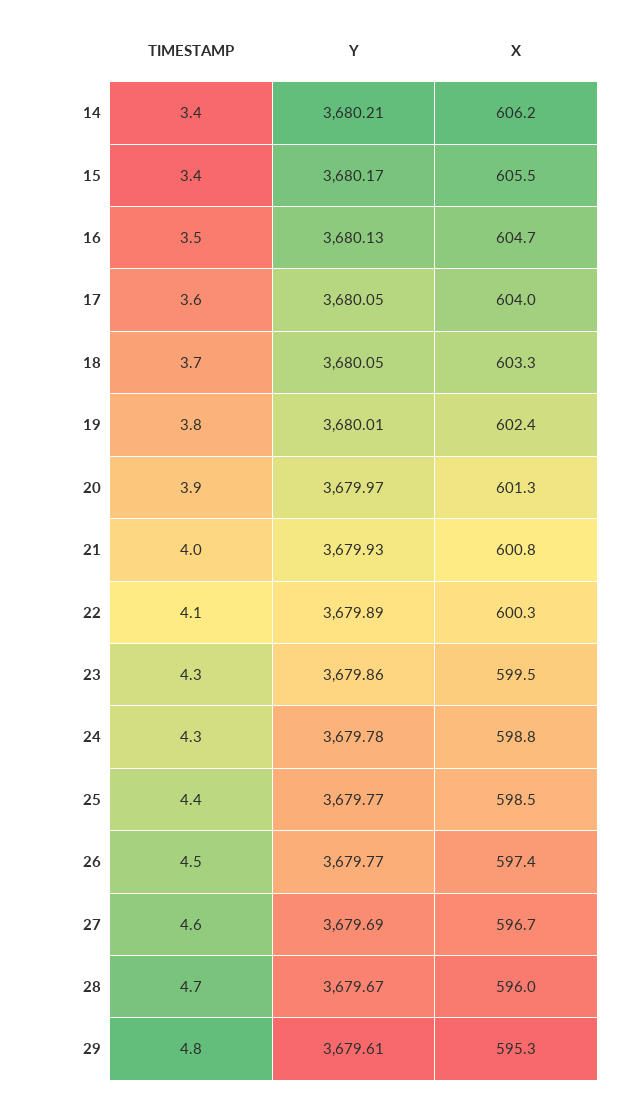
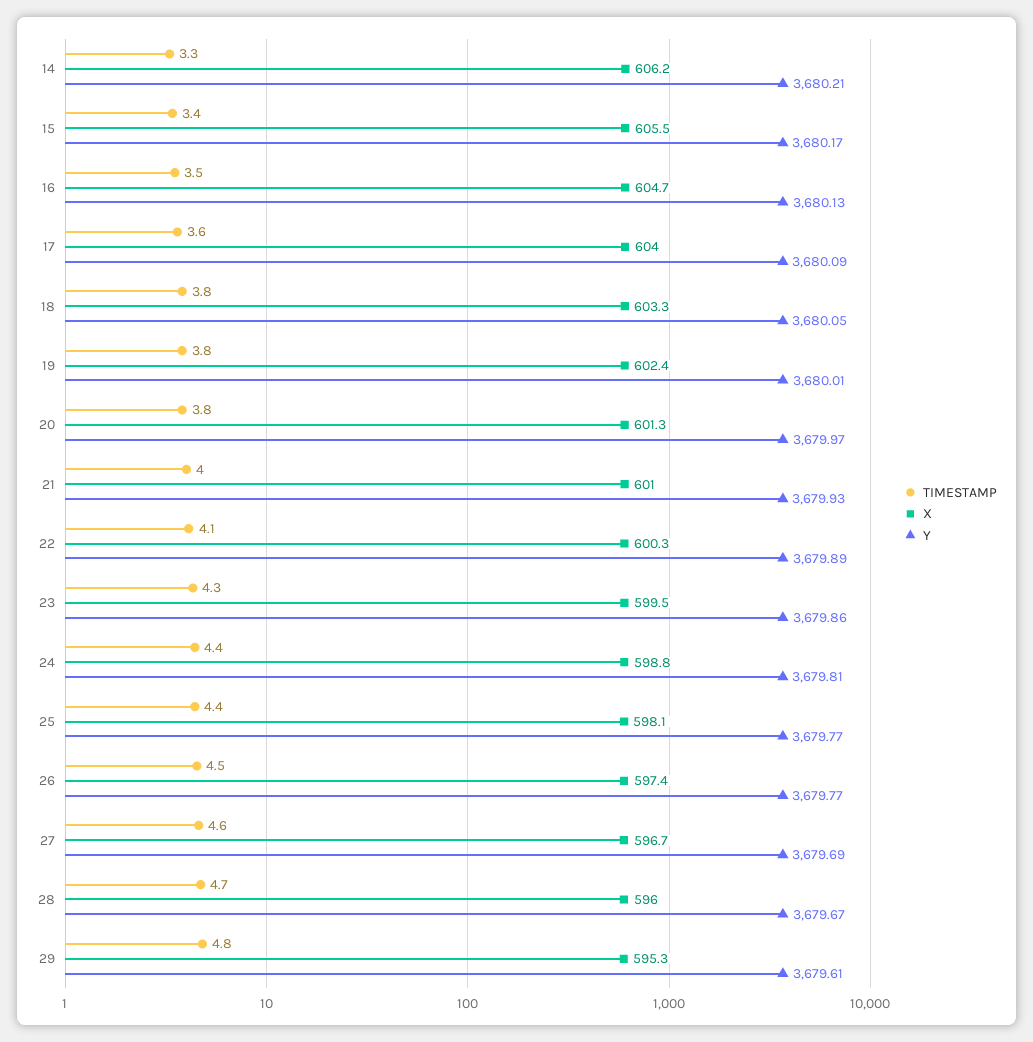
  {
    "TIMESTAMP": {
-     "14": 3.4,
+     "14": 3.3,
      "15": 3.4,
      "16": 3.5,
      "17": 3.6,
-     "18": 3.7,
+     "18": 3.8,
      "19": 3.8,
-     "20": 3.9,
+     "20": 3.8,
      "21": 4,
      "22": 4.1,
      "23": 4.3,
-     "24": 4.3,
+     "24": 4.4,
      "25": 4.4,
      "26": 4.5,
      "27": 4.6,
      "28": 4.7,
      "29": 4.8
    },
    "Y": {
      "14": 3680.21,
      "15": 3680.17,
      "16": 3680.13,
-     "17": 3680.05,
+     "17": 3680.09,
      "18": 3680.05,
      "19": 3680.01,
      "20": 3679.97,
      "21": 3679.93,
      "22": 3679.89,
      "23": 3679.86,
-     "24": 3679.78,
+     "24": 3679.81,
      "25": 3679.77,
      "26": 3679.77,
      "27": 3679.69,
      "28": 3679.67,
      "29": 3679.61
    },
    "X": {
      "14": 606.2,
      "15": 605.5,
      "16": 604.7,
      "17": 604,
      "18": 603.3,
      "19": 602.4,
      "20": 601.3,
-     "21": 600.8,
+     "21": 601,
      "22": 600.3,
      "23": 599.5,
      "24": 598.8,
-     "25": 598.5,
+     "25": 598.1,
      "26": 597.4,
      "27": 596.7,
      "28": 596,
      "29": 595.3
    }
  }

